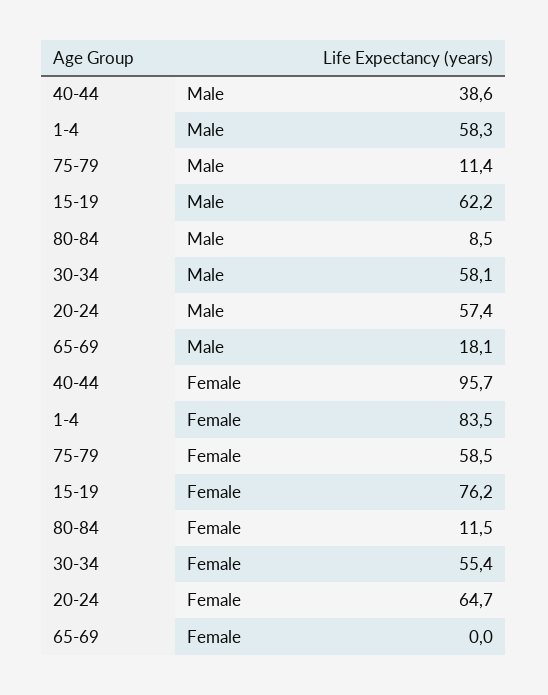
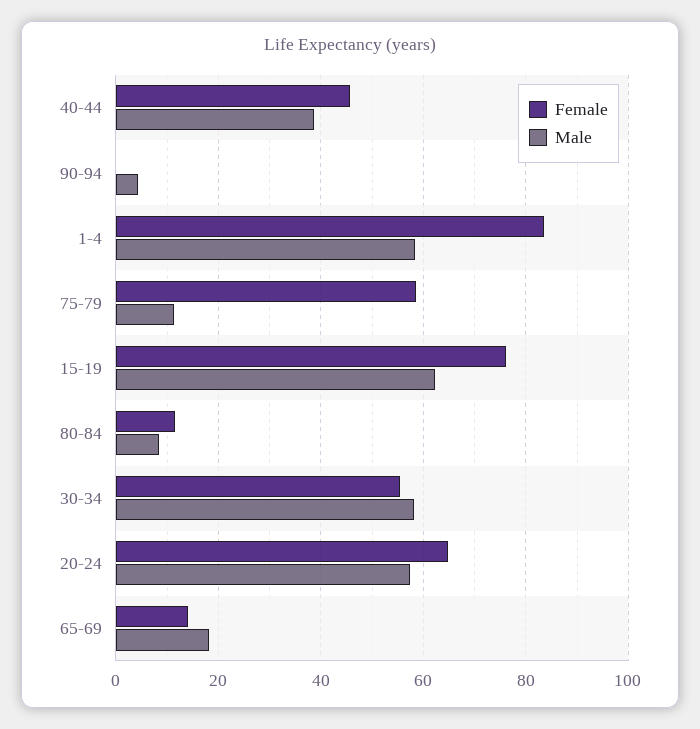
  {
    "Male": {
      "40-44": 38.6,
      "1-4": 58.3,
      "75-79": 11.4,
      "15-19": 62.2,
      "80-84": 8.5,
      "30-34": 58.1,
      "20-24": 57.4,
-     "65-69": 18.1
+     "65-69": 18.1,
+     "90-94": 4
    },
    "Female": {
-     "40-44": 95.7,
+     "40-44": 46,
      "1-4": 83.5,
      "75-79": 58.5,
      "15-19": 76.2,
      "80-84": 11.5,
      "30-34": 55.4,
      "20-24": 64.7,
-     "65-69": 0
+     "65-69": 14,
+     "90-94": 0
    }
  }

